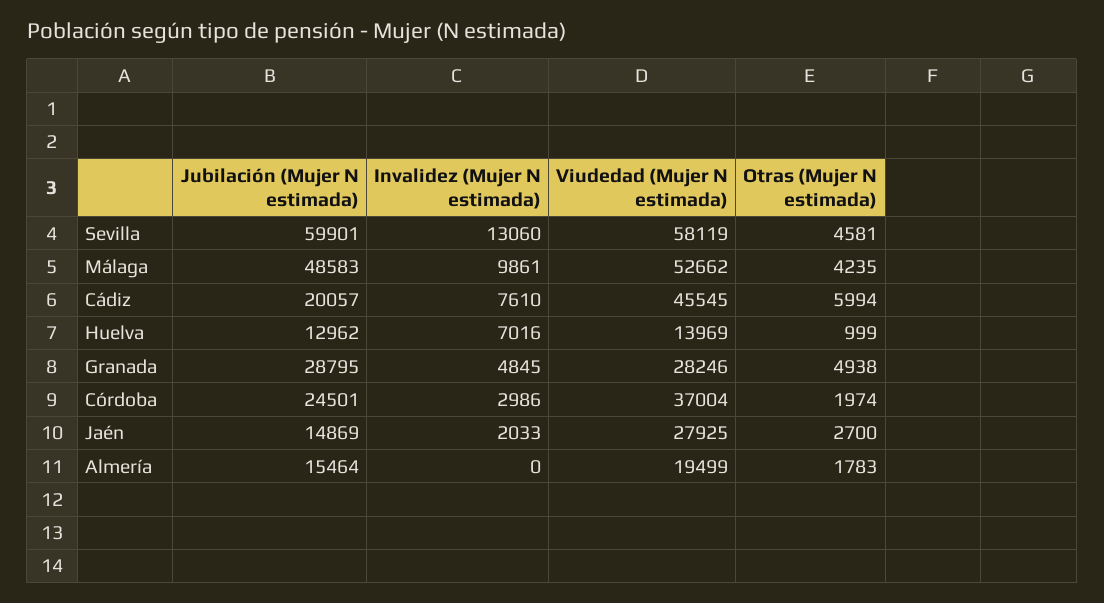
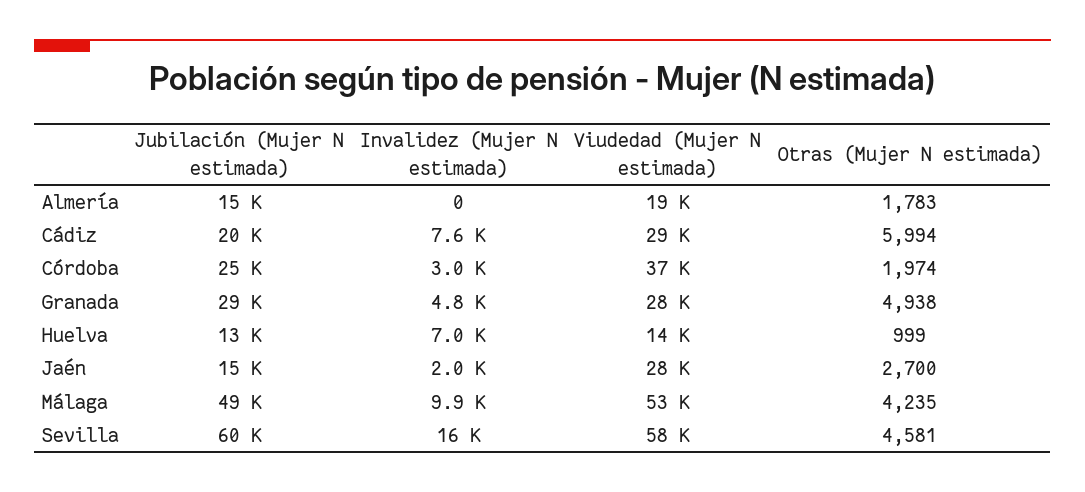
  {
    "Jubilación (Mujer N estimada)": {
      "Sevilla": 59901,
      "Málaga": 48583,
      "Cádiz": 20057,
      "Huelva": 12962,
      "Granada": 28795,
      "Córdoba": 24501,
      "Jaén": 14869,
      "Almería": 15464
    },
    "Invalidez (Mujer N estimada)": {
-     "Sevilla": 13060,
+     "Sevilla": 16000,
      "Málaga": 9861,
      "Cádiz": 7610,
      "Huelva": 7016,
      "Granada": 4845,
      "Córdoba": 2986,
      "Jaén": 2033,
      "Almería": 0
    },
    "Viudedad (Mujer N estimada)": {
      "Sevilla": 58119,
      "Málaga": 52662,
-     "Cádiz": 45545,
+     "Cádiz": 29000,
      "Huelva": 13969,
      "Granada": 28246,
      "Córdoba": 37004,
      "Jaén": 27925,
      "Almería": 19499
    },
    "Otras (Mujer N estimada)": {
      "Sevilla": 4581,
      "Málaga": 4235,
      "Cádiz": 5994,
      "Huelva": 999,
      "Granada": 4938,
      "Córdoba": 1974,
      "Jaén": 2700,
      "Almería": 1783
    }
  }

